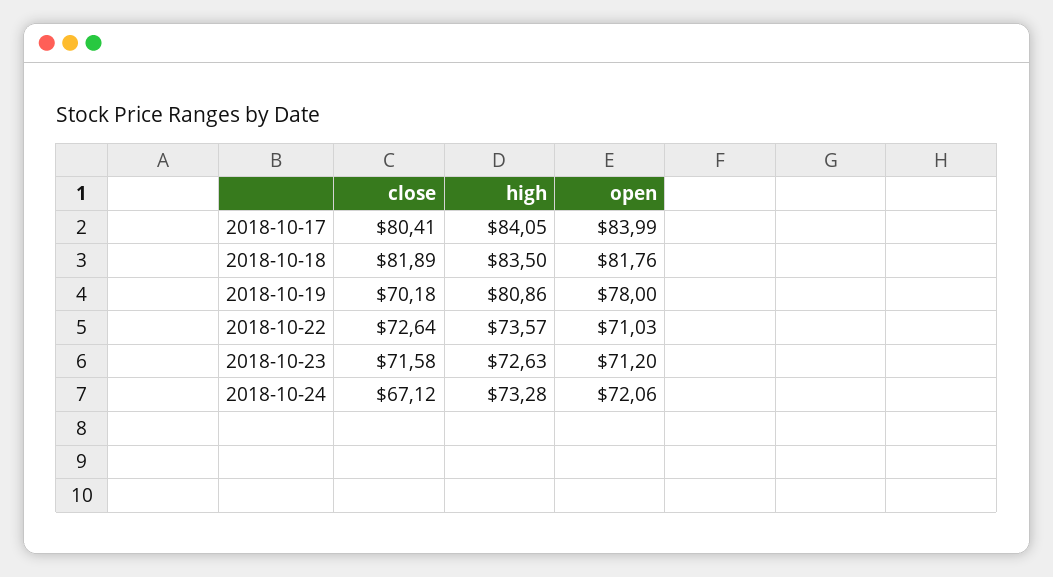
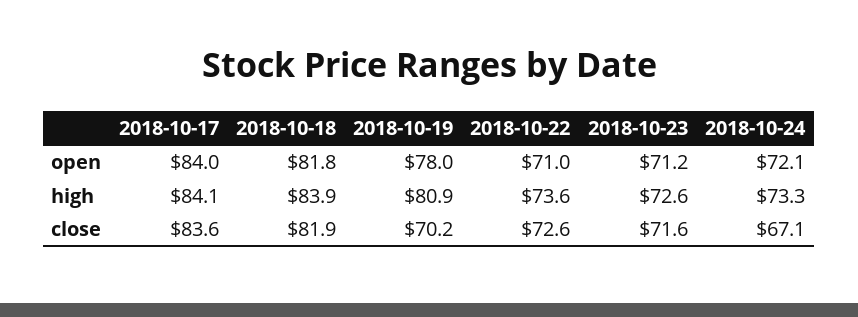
  {
    "close": {
-     "2018-10-17": 80.41,
+     "2018-10-17": 83.6,
      "2018-10-18": 81.89,
      "2018-10-19": 70.18,
      "2018-10-22": 72.64,
      "2018-10-23": 71.58,
      "2018-10-24": 67.12
    },
    "high": {
      "2018-10-17": 84.05,
-     "2018-10-18": 83.5,
+     "2018-10-18": 83.9,
      "2018-10-19": 80.86,
      "2018-10-22": 73.57,
      "2018-10-23": 72.63,
      "2018-10-24": 73.28
    },
    "open": {
      "2018-10-17": 83.99,
      "2018-10-18": 81.76,
      "2018-10-19": 78,
      "2018-10-22": 71.03,
      "2018-10-23": 71.2,
      "2018-10-24": 72.06
    }
  }

